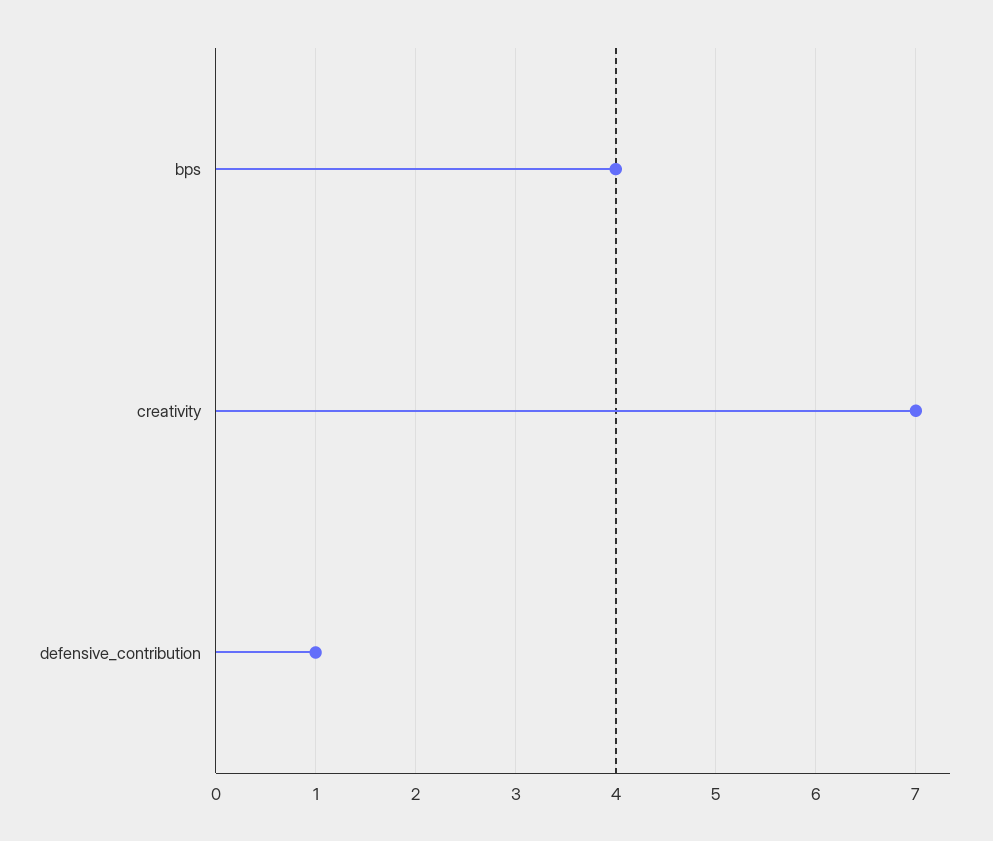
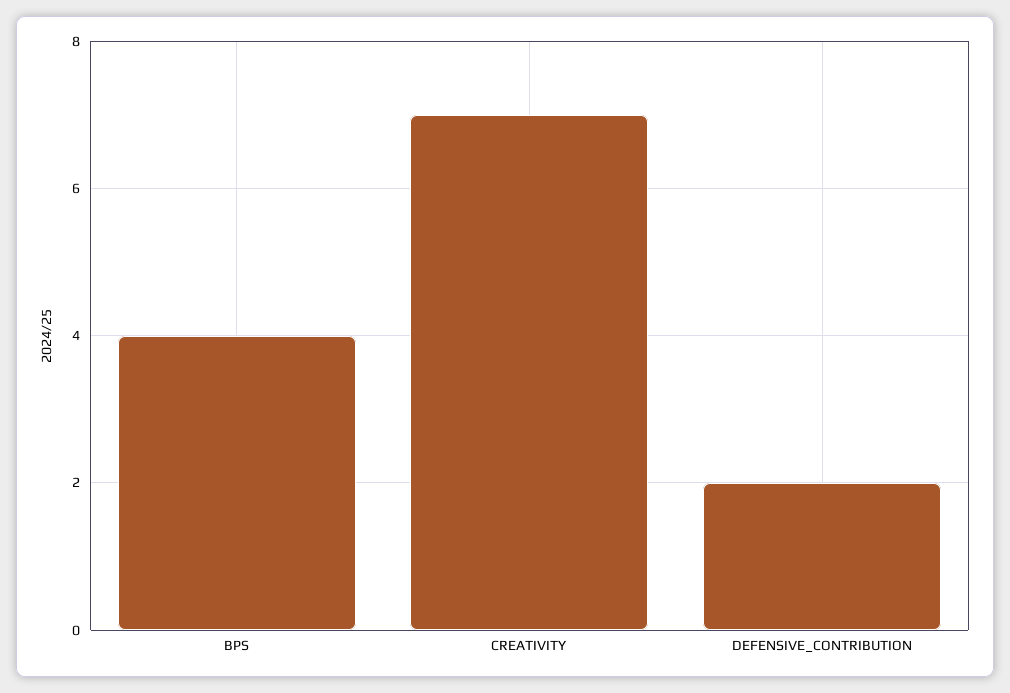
  {
    "bps": 4,
    "creativity": 7,
-   "defensive_contribution": 1
+   "defensive_contribution": 2
  }

